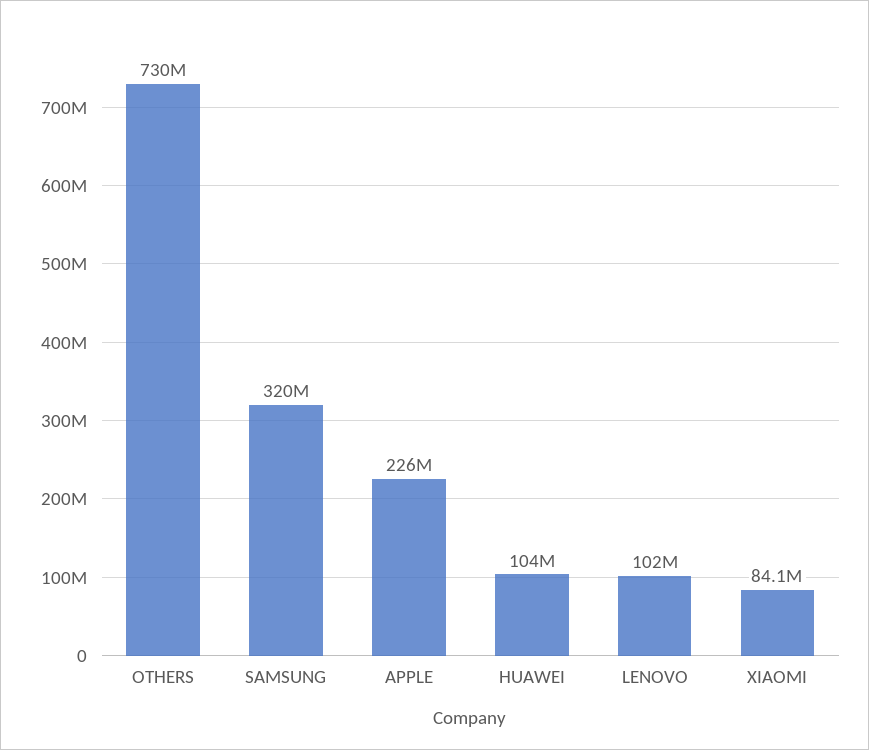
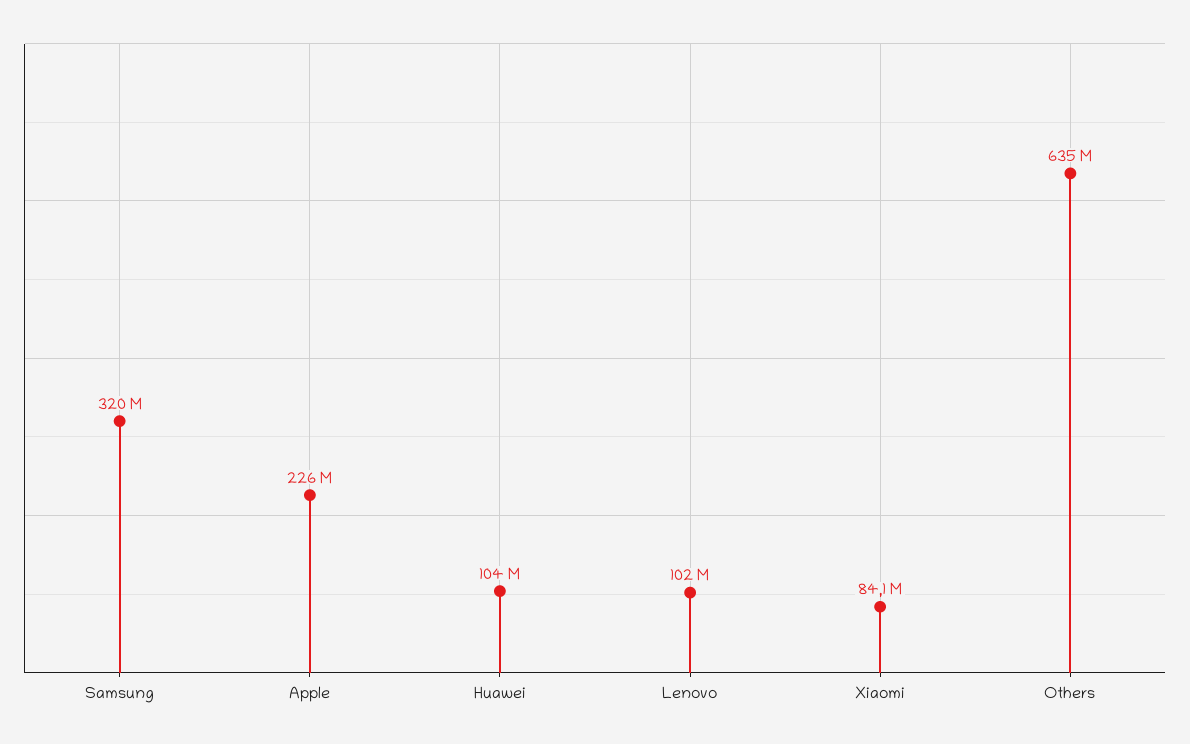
  {
-   "OTHERS": 730000000,
+   "OTHERS": 635000000,
    "SAMSUNG": 320000000,
    "APPLE": 226000000,
    "HUAWEI": 104000000,
    "LENOVO": 102000000,
    "XIAOMI": 84100000
  }

